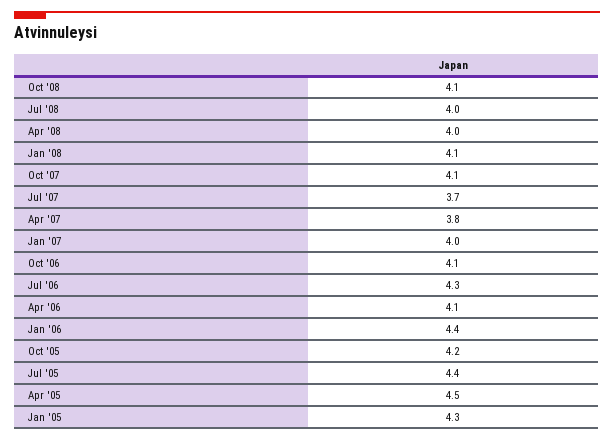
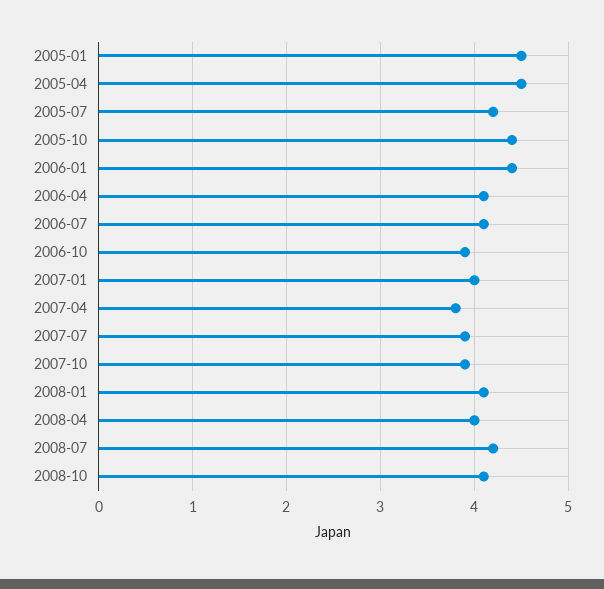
  {
    "Oct '08": 4.1,
-   "Jul '08": 4,
+   "Jul '08": 4.2,
    "Apr '08": 4,
    "Jan '08": 4.1,
-   "Oct '07": 4.1,
+   "Oct '07": 3.9,
-   "Jul '07": 3.7,
+   "Jul '07": 3.9,
    "Apr '07": 3.8,
    "Jan '07": 4,
-   "Oct '06": 4.1,
+   "Oct '06": 3.9,
-   "Jul '06": 4.3,
+   "Jul '06": 4.1,
    "Apr '06": 4.1,
    "Jan '06": 4.4,
-   "Oct '05": 4.2,
+   "Oct '05": 4.4,
-   "Jul '05": 4.4,
+   "Jul '05": 4.2,
    "Apr '05": 4.5,
-   "Jan '05": 4.3
+   "Jan '05": 4.5
  }

